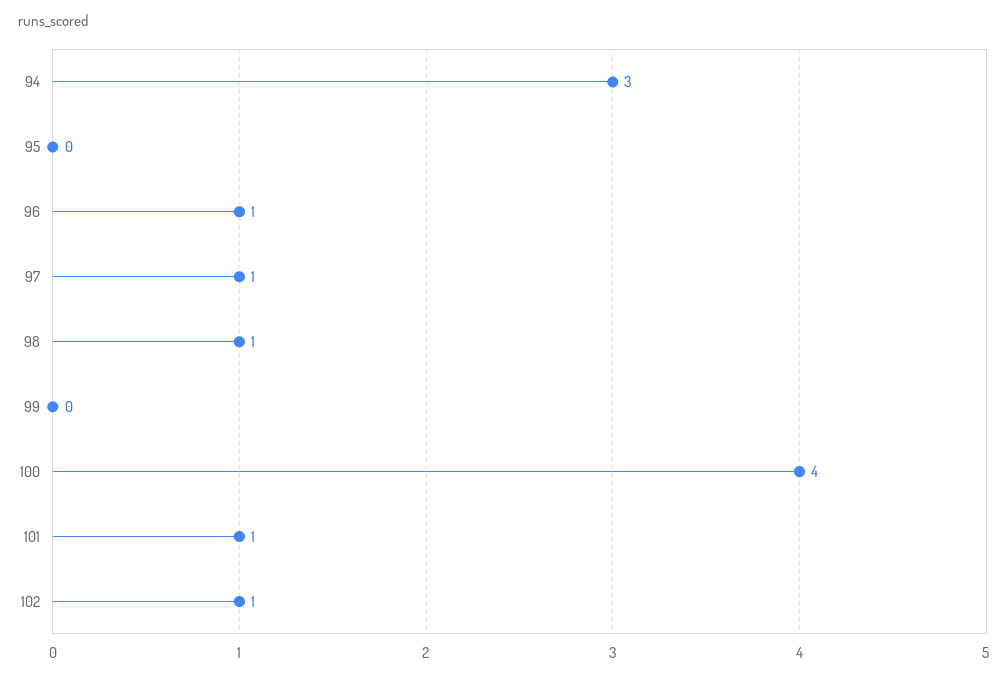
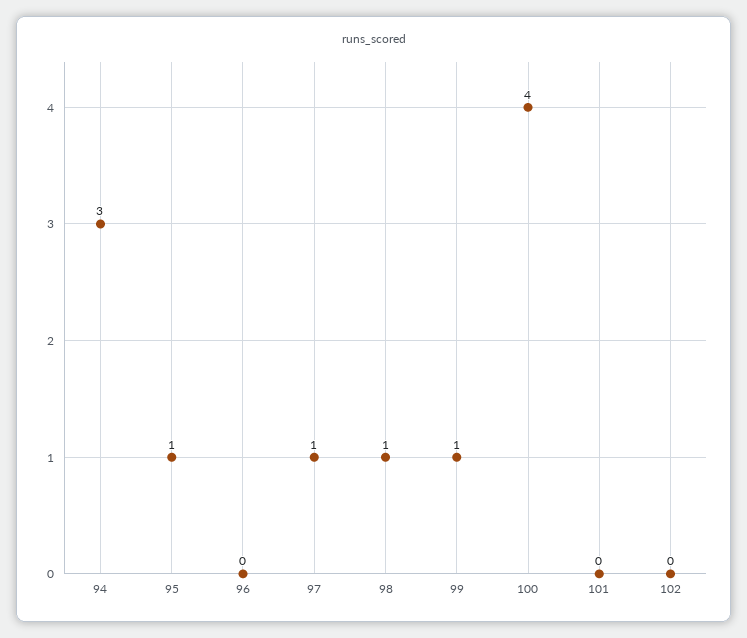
  {
    "94": 3,
-   "95": 0,
+   "95": 1,
-   "96": 1,
+   "96": 0,
    "97": 1,
    "98": 1,
-   "99": 0,
+   "99": 1,
    "100": 4,
-   "101": 1,
+   "101": 0,
-   "102": 1
+   "102": 0
  }

